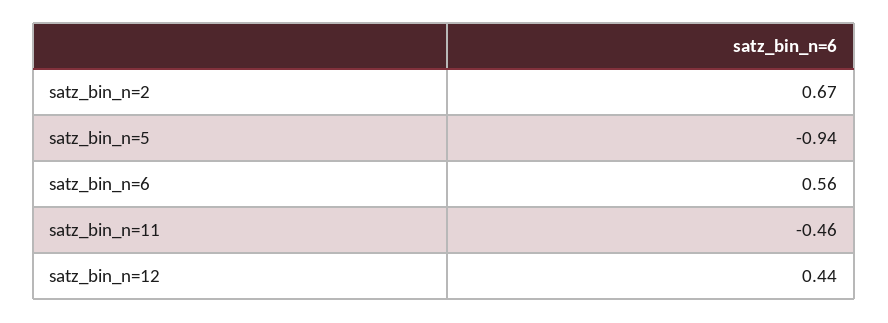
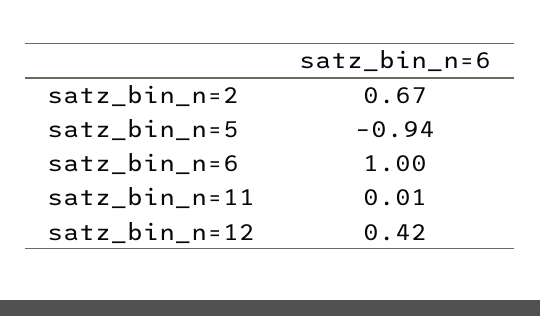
  {
    "satz_bin_n=2": 0.67,
    "satz_bin_n=5": -0.94,
-   "satz_bin_n=6": 0.56,
+   "satz_bin_n=6": 1,
-   "satz_bin_n=11": -0.46,
+   "satz_bin_n=11": 0.01,
-   "satz_bin_n=12": 0.44
+   "satz_bin_n=12": 0.42
  }

